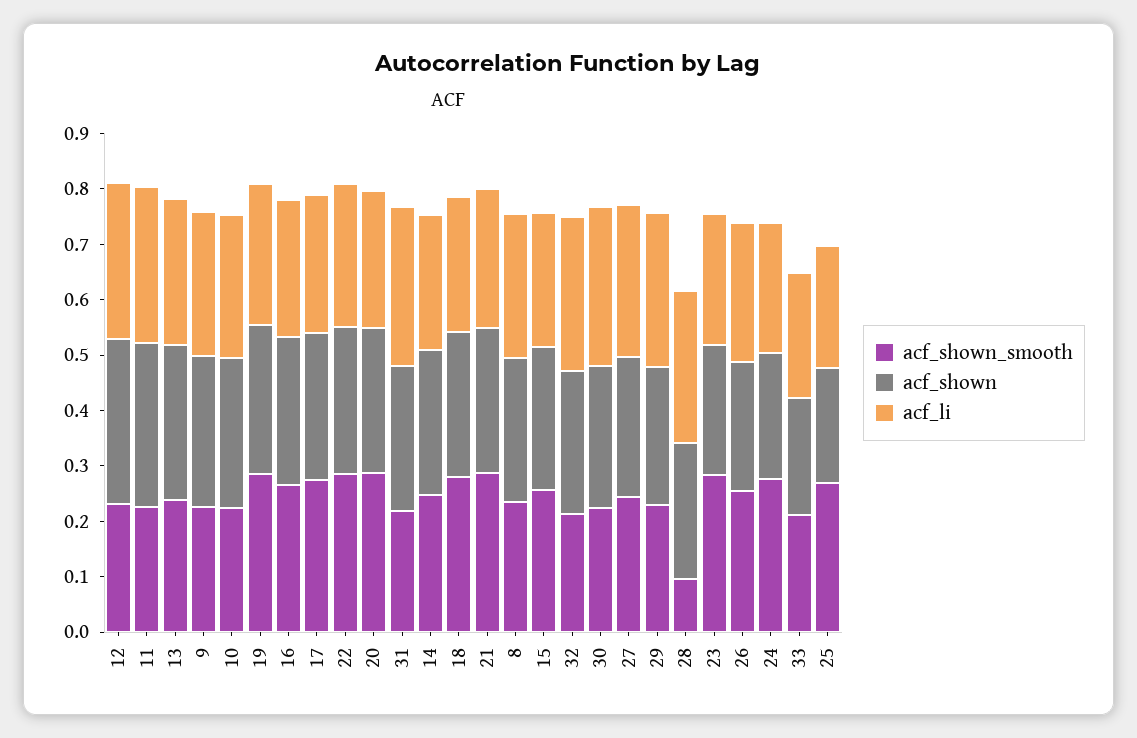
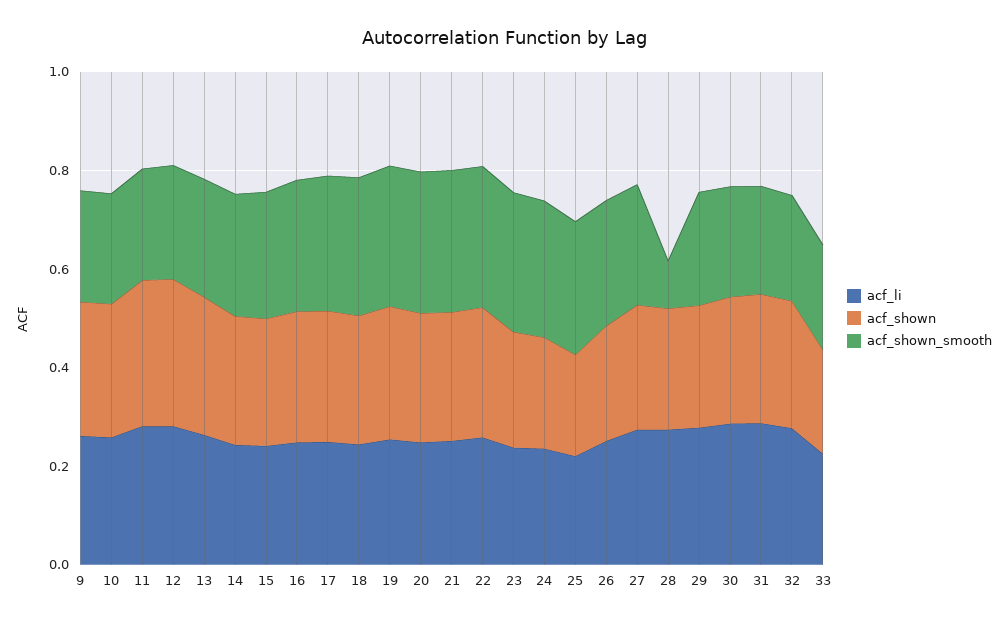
  {
    "acf_shown_smooth": {
      "12": 0.24,
      "11": 0.22,
      "13": 0.24,
      "9": 0.22,
      "10": 0.22,
      "19": 0.28,
      "16": 0.26,
      "17": 0.28,
      "22": 0.28,
      "20": 0.28,
      "31": 0.22,
      "14": 0.24,
      "18": 0.28,
      "21": 0.28,
-     "8": 0.24,
      "15": 0.26,
      "32": 0.22,
      "30": 0.22,
      "27": 0.24,
      "29": 0.24,
      "28": 0.1,
      "23": 0.28,
      "26": 0.26,
      "24": 0.28,
      "33": 0.22,
      "25": 0.28
    },
    "acf_shown": {
      "12": 0.3,
      "11": 0.3,
      "13": 0.28,
      "9": 0.28,
      "10": 0.28,
      "19": 0.28,
      "16": 0.26,
      "17": 0.26,
      "22": 0.26,
      "20": 0.26,
      "31": 0.26,
      "14": 0.26,
      "18": 0.26,
      "21": 0.26,
-     "8": 0.26,
      "15": 0.26,
      "32": 0.26,
      "30": 0.26,
      "27": 0.26,
      "29": 0.24,
      "28": 0.24,
      "23": 0.24,
      "26": 0.24,
      "24": 0.22,
      "33": 0.22,
      "25": 0.2
    },
    "acf_li": {
      "12": 0.28,
      "11": 0.28,
      "13": 0.26,
      "9": 0.26,
      "10": 0.26,
      "19": 0.26,
      "16": 0.24,
      "17": 0.24,
      "22": 0.26,
      "20": 0.24,
      "31": 0.28,
      "14": 0.24,
      "18": 0.24,
      "21": 0.26,
-     "8": 0.26,
      "15": 0.24,
      "32": 0.28,
      "30": 0.28,
      "27": 0.28,
      "29": 0.28,
      "28": 0.28,
      "23": 0.24,
      "26": 0.26,
      "24": 0.24,
      "33": 0.22,
      "25": 0.22
    }
  }

